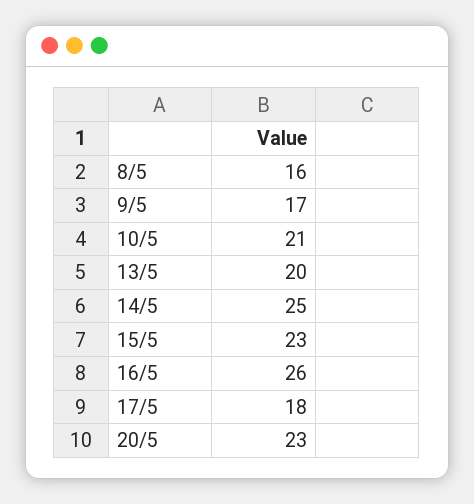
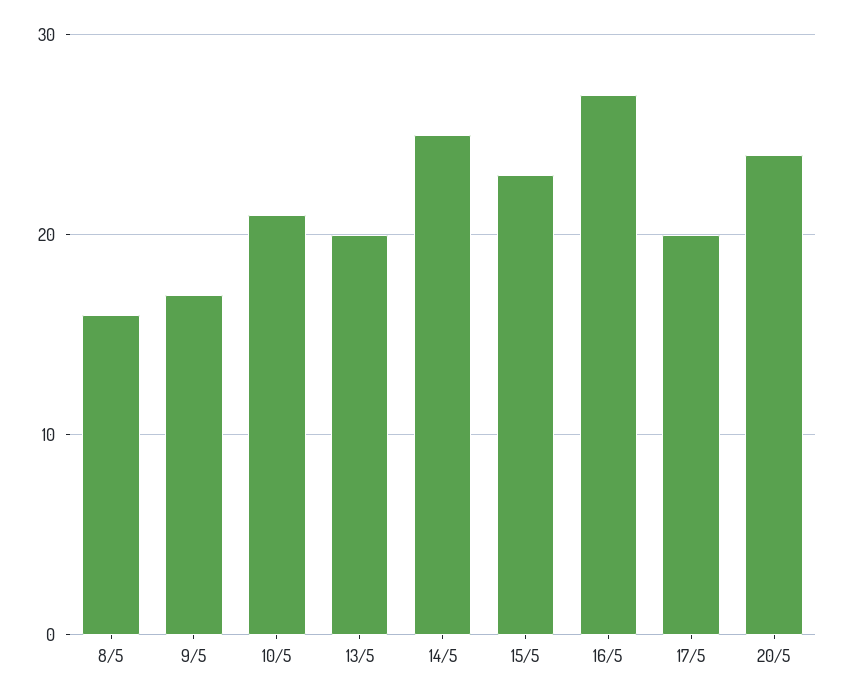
  {
    "8/5": 16,
    "9/5": 17,
    "10/5": 21,
    "13/5": 20,
    "14/5": 25,
    "15/5": 23,
-   "16/5": 26,
+   "16/5": 27,
-   "17/5": 18,
+   "17/5": 20,
-   "20/5": 23
+   "20/5": 24
  }

